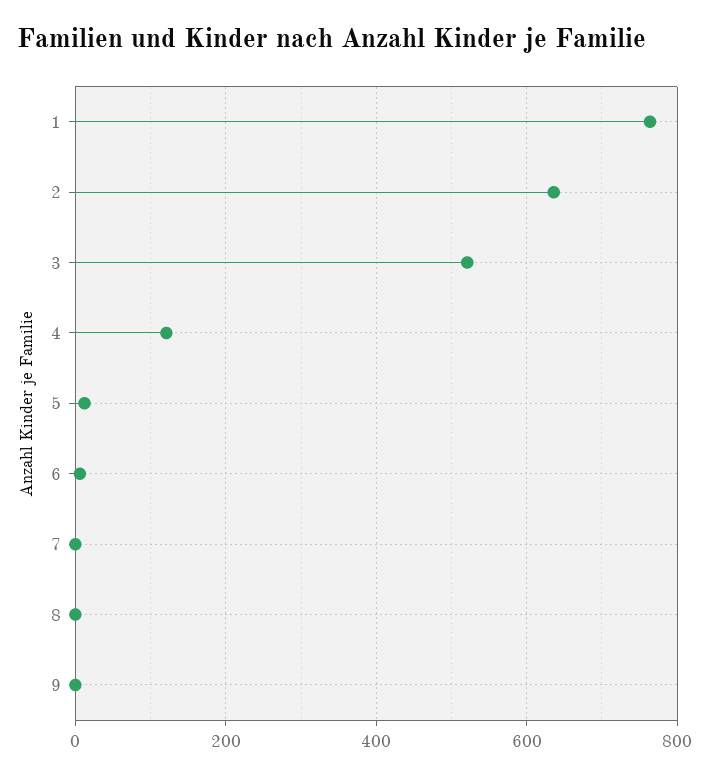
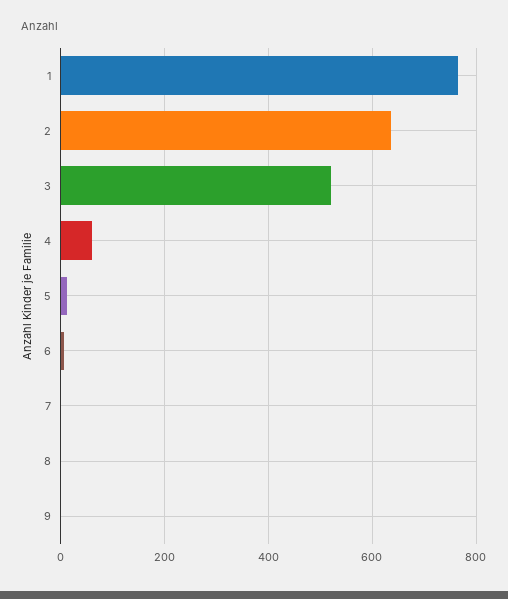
  {
    "1": 760,
    "2": 640,
    "3": 520,
-   "4": 120,
+   "4": 60,
    "5": 20,
    "6": 0,
    "7": 0,
    "8": 0,
    "9": 0
  }

